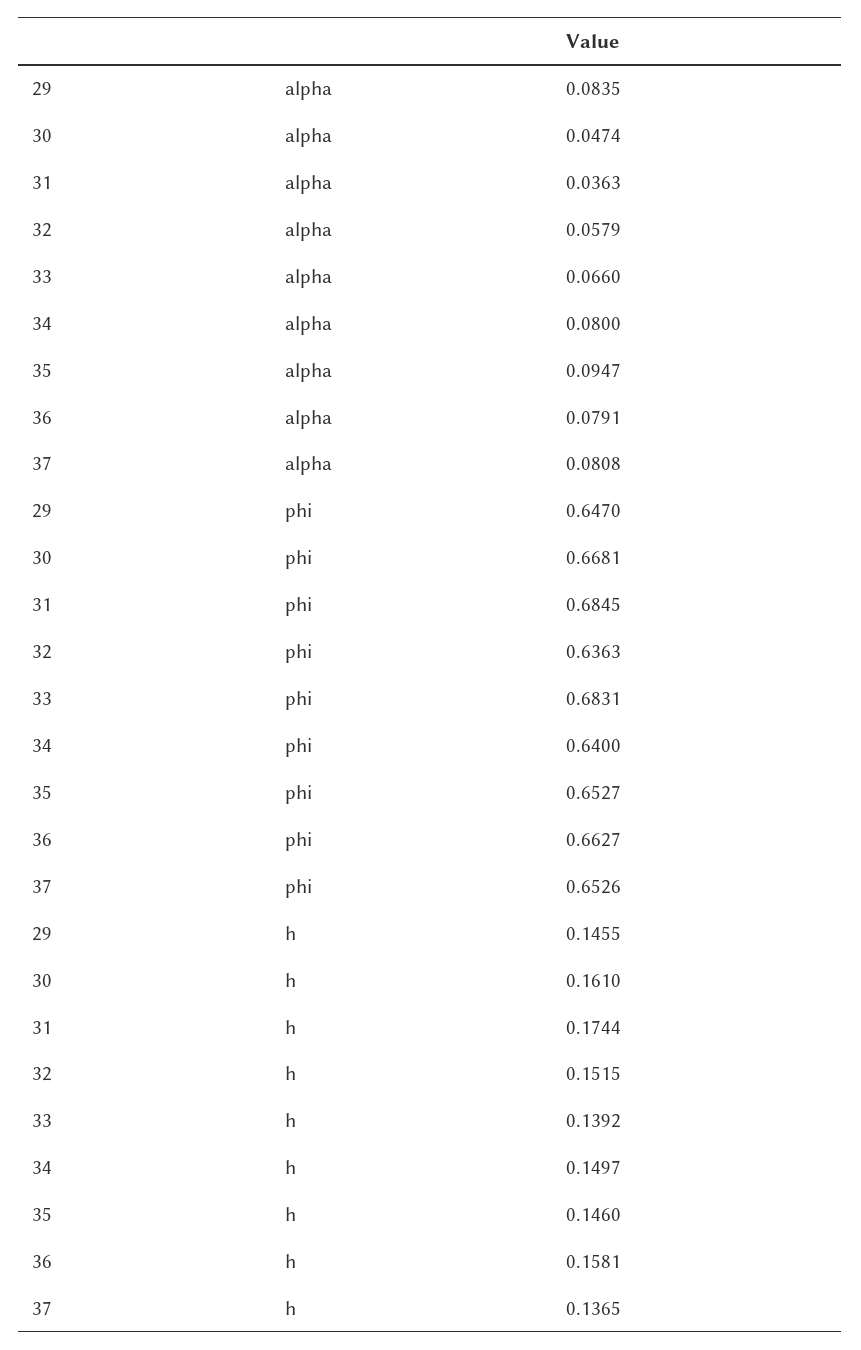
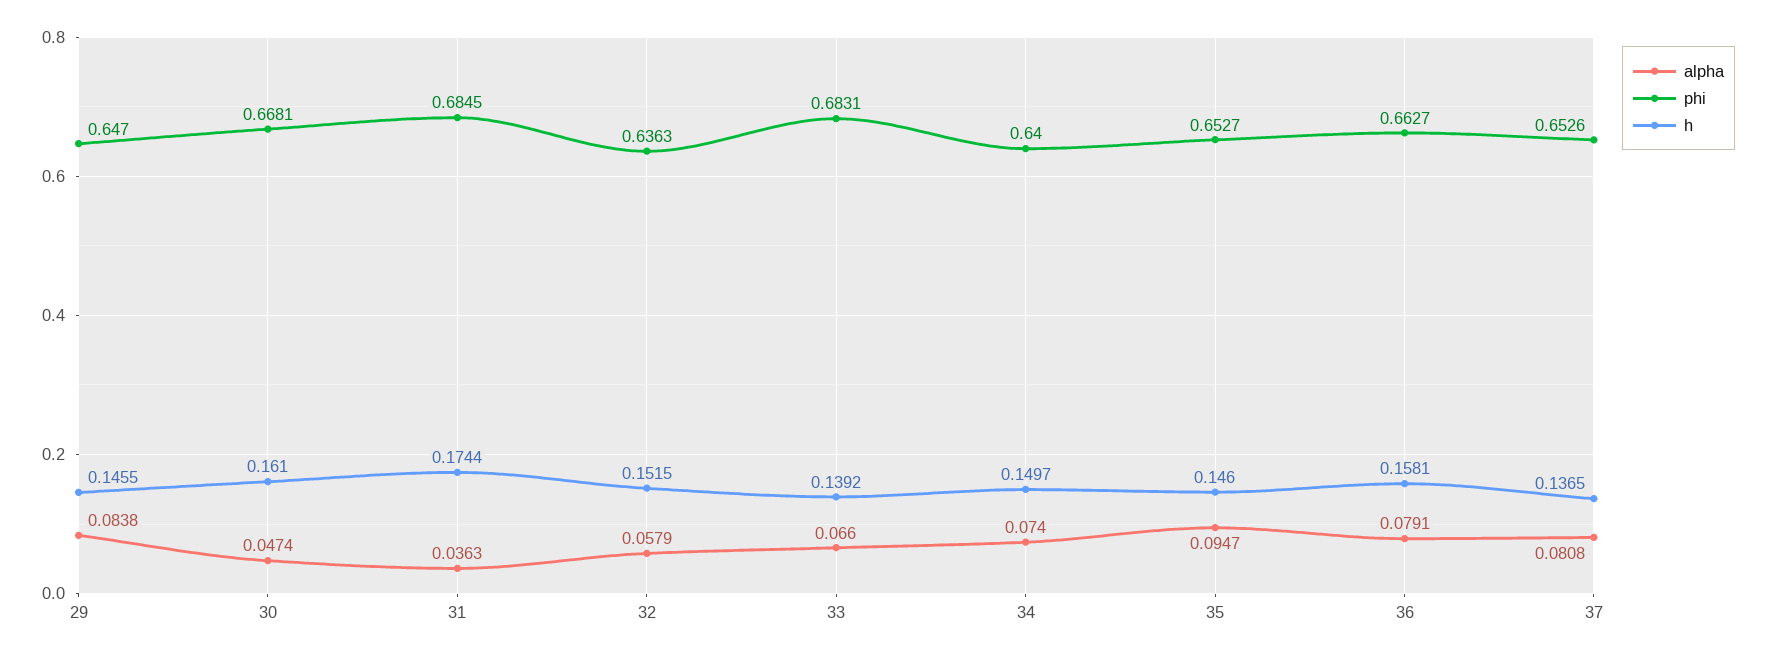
  {
    "alpha": {
-     "29": 0.0835,
+     "29": 0.0838,
      "30": 0.0474,
      "31": 0.0363,
      "32": 0.0579,
      "33": 0.066,
-     "34": 0.08,
+     "34": 0.074,
      "35": 0.0947,
      "36": 0.0791,
      "37": 0.0808
    },
    "phi": {
      "29": 0.647,
      "30": 0.6681,
      "31": 0.6845,
      "32": 0.6363,
      "33": 0.6831,
      "34": 0.64,
      "35": 0.6527,
      "36": 0.6627,
      "37": 0.6526
    },
    "h": {
      "29": 0.1455,
      "30": 0.161,
      "31": 0.1744,
      "32": 0.1515,
      "33": 0.1392,
      "34": 0.1497,
      "35": 0.146,
      "36": 0.1581,
      "37": 0.1365
    }
  }

